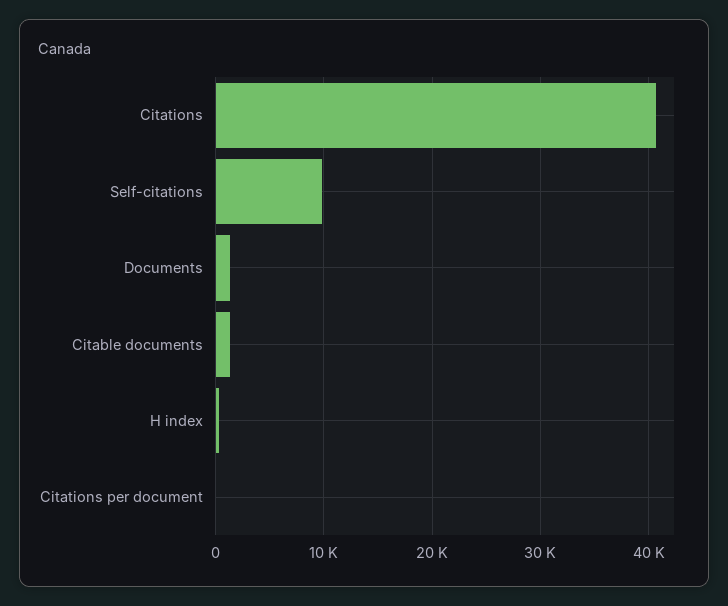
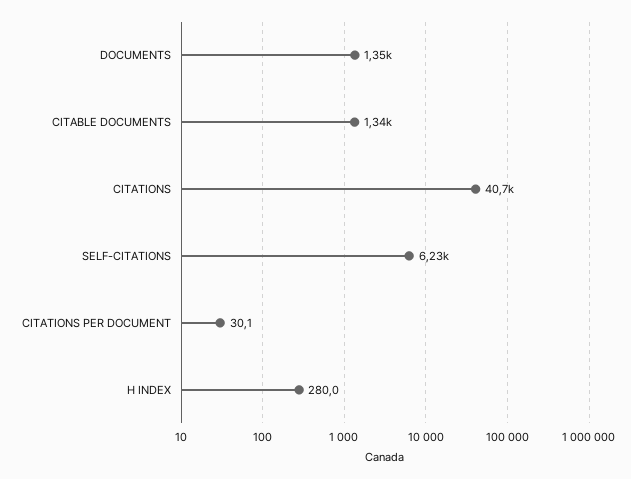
  {
    "Citations": 40700,
-   "Self-citations": 10000,
+   "Self-citations": 6230,
    "Documents": 1350,
    "Citable documents": 1340,
    "H index": 280,
    "Citations per document": 30.1
  }

